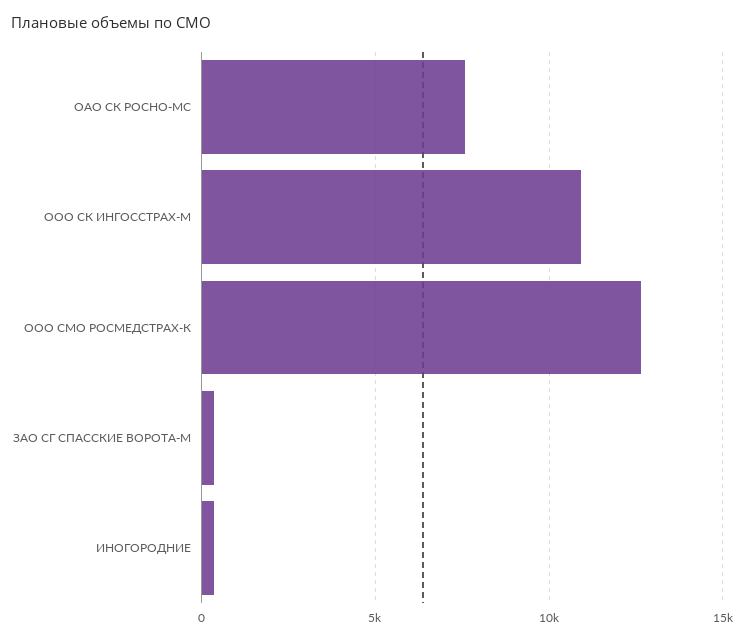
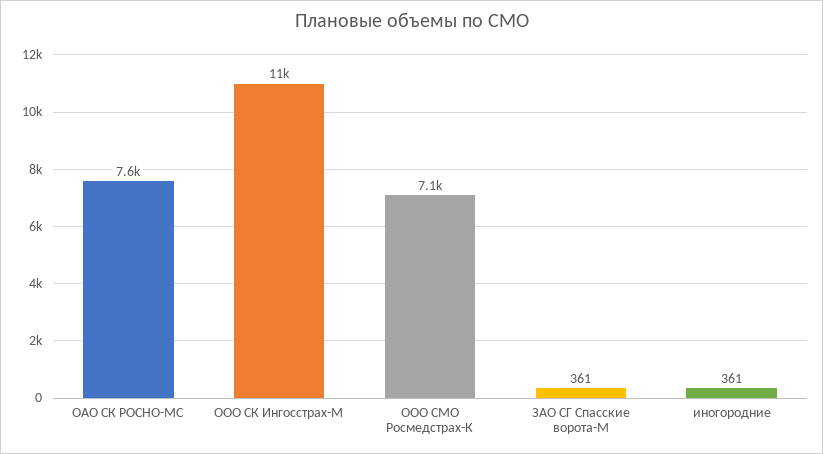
  {
    "ОАО СК РОСНО-МС": 7600,
    "ООО СК ИНГОССТРАХ-М": 11000,
-   "ООО СМО РОСМЕДСТРАХ-К": 12500,
+   "ООО СМО РОСМЕДСТРАХ-К": 7100,
    "ЗАО СГ СПАССКИЕ ВОРОТА-М": 361,
    "ИНОГОРОДНИЕ": 361
  }

